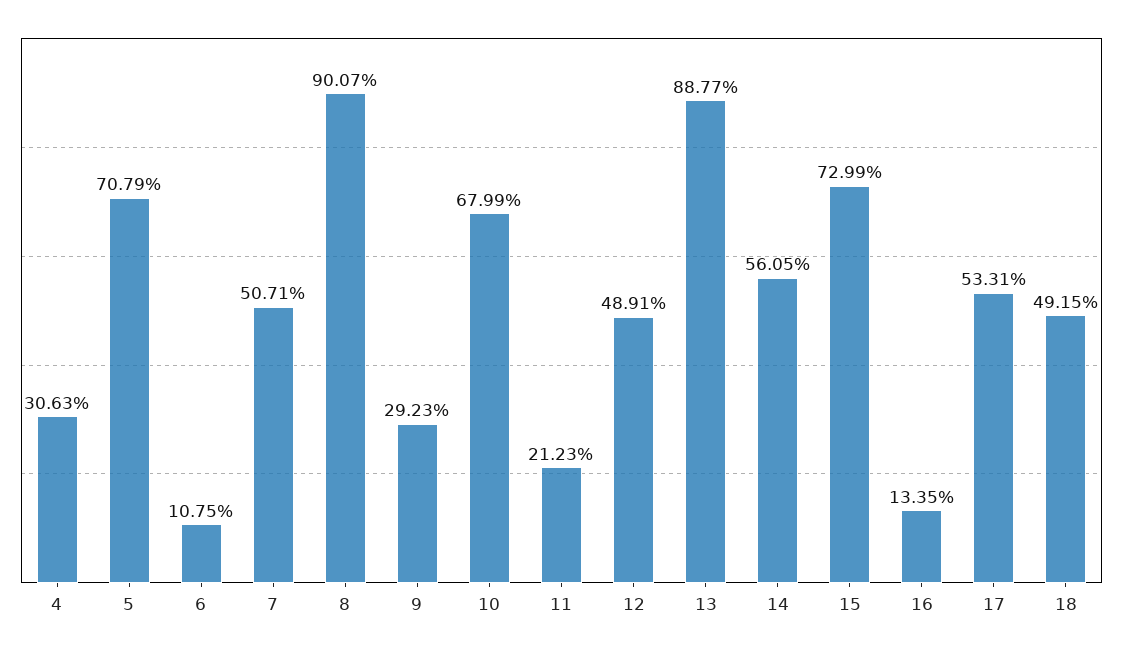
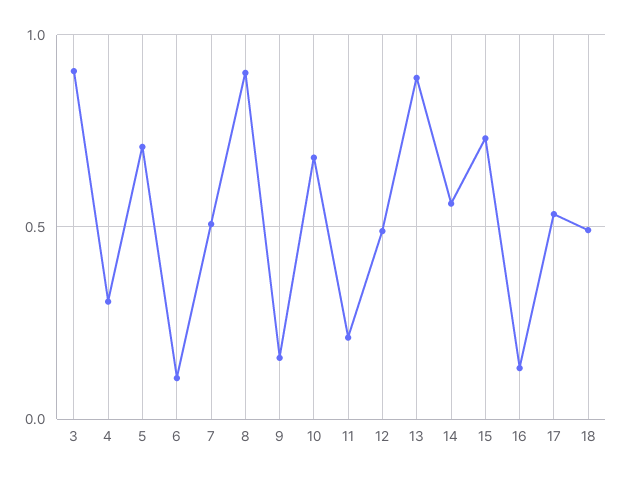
  {
    "4": 0.3063,
    "5": 0.7079,
    "6": 0.1075,
    "7": 0.5071,
    "8": 0.9007,
-   "9": 0.2923,
+   "9": 0.15,
    "10": 0.6799,
    "11": 0.2123,
    "12": 0.4891,
    "13": 0.8877,
    "14": 0.5605,
    "15": 0.7299,
    "16": 0.1335,
    "17": 0.5331,
-   "18": 0.4915
+   "18": 0.4915,
+   "3": 0.9
  }

